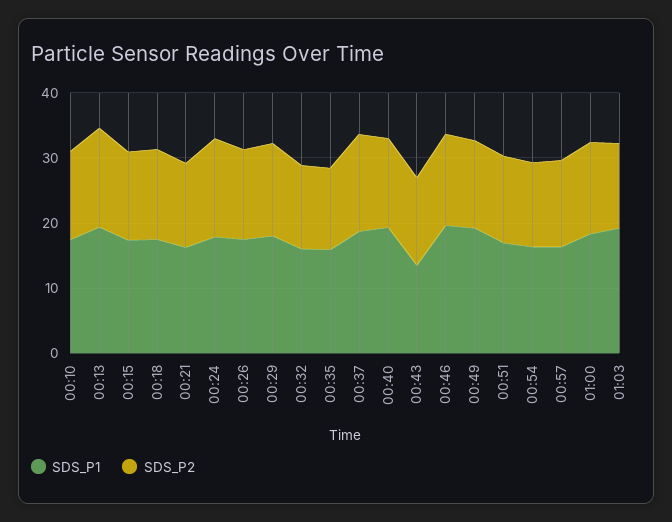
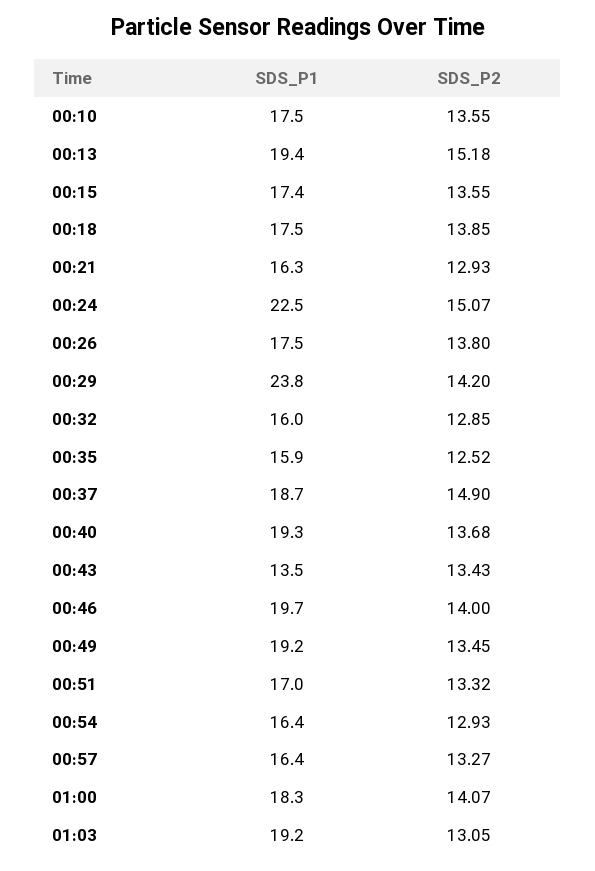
  {
    "SDS_P1": {
      "00:10": 17.5,
      "00:13": 19.4,
      "00:15": 17.4,
      "00:18": 17.5,
      "00:21": 16.3,
-     "00:24": 18,
+     "00:24": 22.5,
      "00:26": 17.5,
-     "00:29": 18,
+     "00:29": 23.8,
      "00:32": 16,
      "00:35": 15.9,
      "00:37": 18.7,
      "00:40": 19.3,
      "00:43": 13.5,
      "00:46": 19.7,
      "00:49": 19.2,
      "00:51": 17,
      "00:54": 16.4,
      "00:57": 16.4,
      "01:00": 18.3,
      "01:03": 19.2
    },
    "SDS_P2": {
      "00:10": 13.55,
      "00:13": 15.18,
      "00:15": 13.55,
      "00:18": 13.85,
      "00:21": 12.93,
      "00:24": 15.07,
      "00:26": 13.8,
      "00:29": 14.2,
      "00:32": 12.85,
      "00:35": 12.52,
      "00:37": 14.9,
      "00:40": 13.68,
      "00:43": 13.43,
      "00:46": 14,
      "00:49": 13.45,
      "00:51": 13.32,
      "00:54": 12.93,
      "00:57": 13.27,
      "01:00": 14.07,
      "01:03": 13.05
    }
  }

